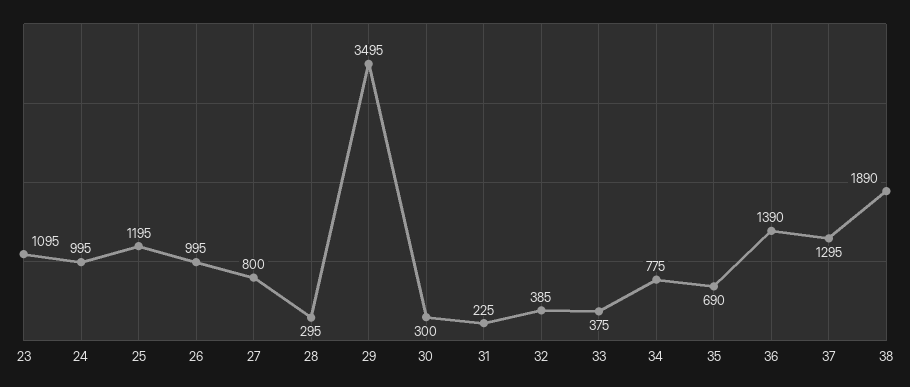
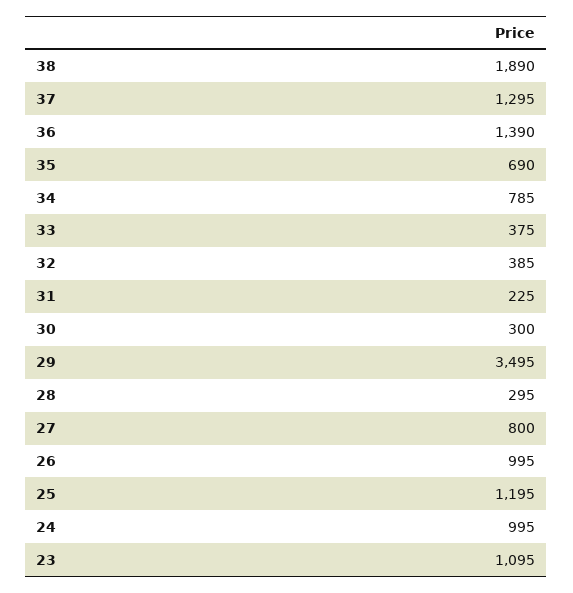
  {
    "23": 1095,
    "24": 995,
    "25": 1195,
    "26": 995,
    "27": 800,
    "28": 295,
    "29": 3495,
    "30": 300,
    "31": 225,
    "32": 385,
    "33": 375,
-   "34": 775,
+   "34": 785,
    "35": 690,
    "36": 1390,
    "37": 1295,
    "38": 1890
  }

